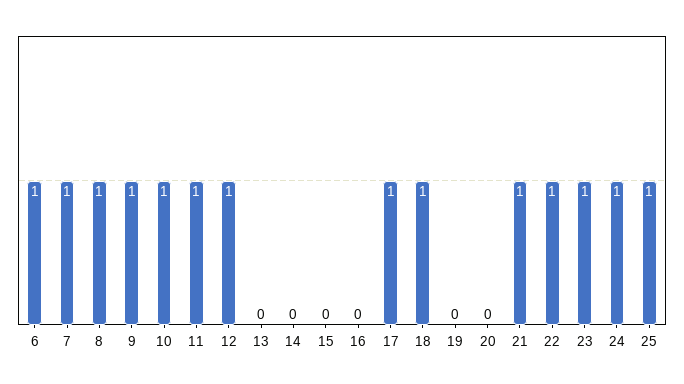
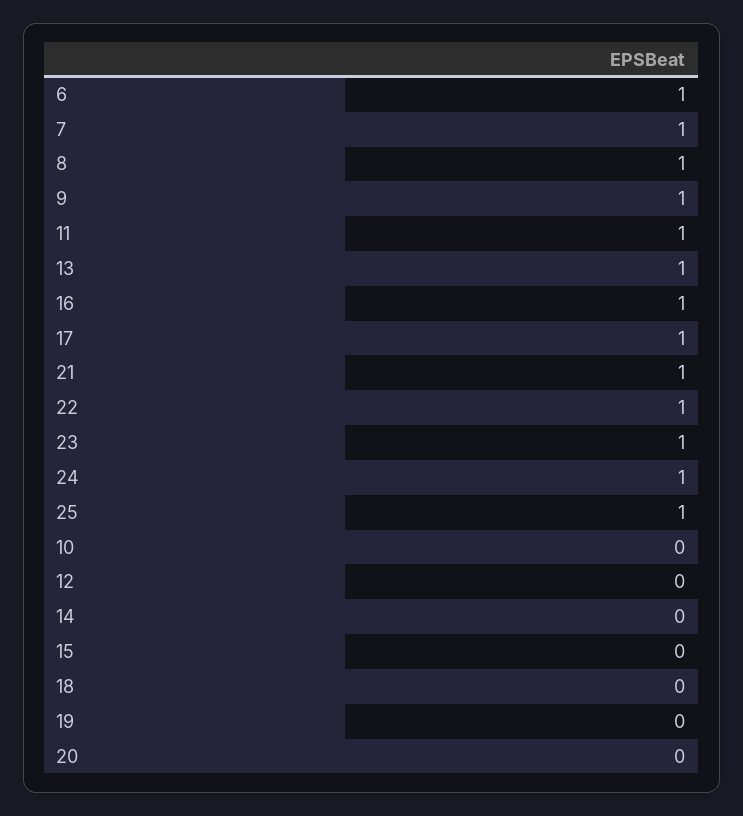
  {
    "6": 1,
    "7": 1,
    "8": 1,
    "9": 1,
-   "10": 1,
+   "10": 0,
    "11": 1,
-   "12": 1,
+   "12": 0,
-   "13": 0,
+   "13": 1,
    "14": 0,
    "15": 0,
-   "16": 0,
+   "16": 1,
    "17": 1,
-   "18": 1,
+   "18": 0,
    "19": 0,
    "20": 0,
    "21": 1,
    "22": 1,
    "23": 1,
    "24": 1,
    "25": 1
  }

